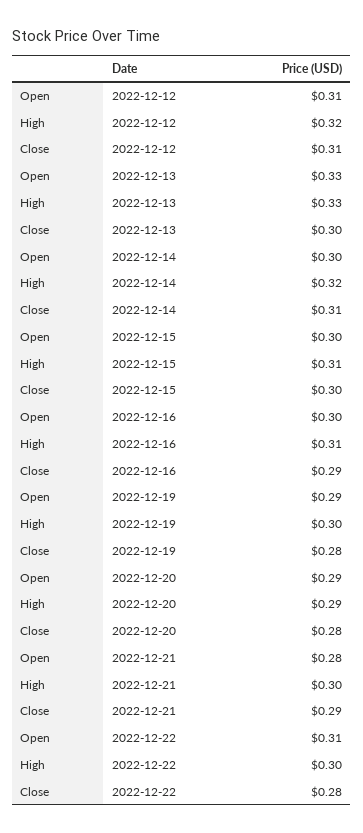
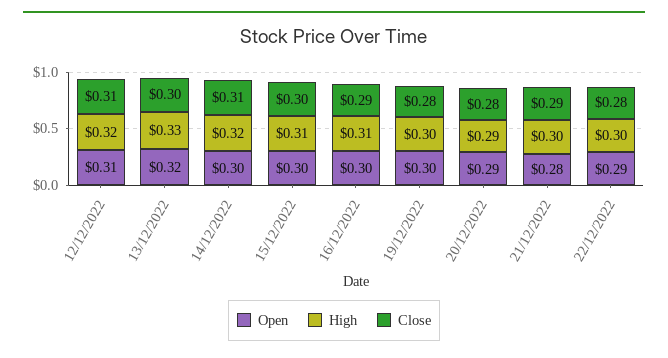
  {
    "Open": {
      "2022-12-12": 0.31,
-     "2022-12-13": 0.33,
+     "2022-12-13": 0.32,
      "2022-12-14": 0.3,
      "2022-12-15": 0.3,
      "2022-12-16": 0.3,
-     "2022-12-19": 0.29,
+     "2022-12-19": 0.3,
      "2022-12-20": 0.29,
      "2022-12-21": 0.28,
-     "2022-12-22": 0.31
+     "2022-12-22": 0.29
    },
    "High": {
      "2022-12-12": 0.32,
      "2022-12-13": 0.33,
      "2022-12-14": 0.32,
      "2022-12-15": 0.31,
      "2022-12-16": 0.31,
      "2022-12-19": 0.3,
      "2022-12-20": 0.29,
      "2022-12-21": 0.3,
      "2022-12-22": 0.3
    },
    "Close": {
      "2022-12-12": 0.31,
      "2022-12-13": 0.3,
      "2022-12-14": 0.31,
      "2022-12-15": 0.3,
      "2022-12-16": 0.29,
      "2022-12-19": 0.28,
      "2022-12-20": 0.28,
      "2022-12-21": 0.29,
      "2022-12-22": 0.28
    }
  }

